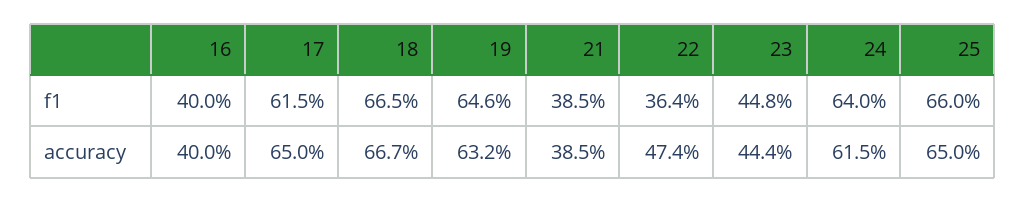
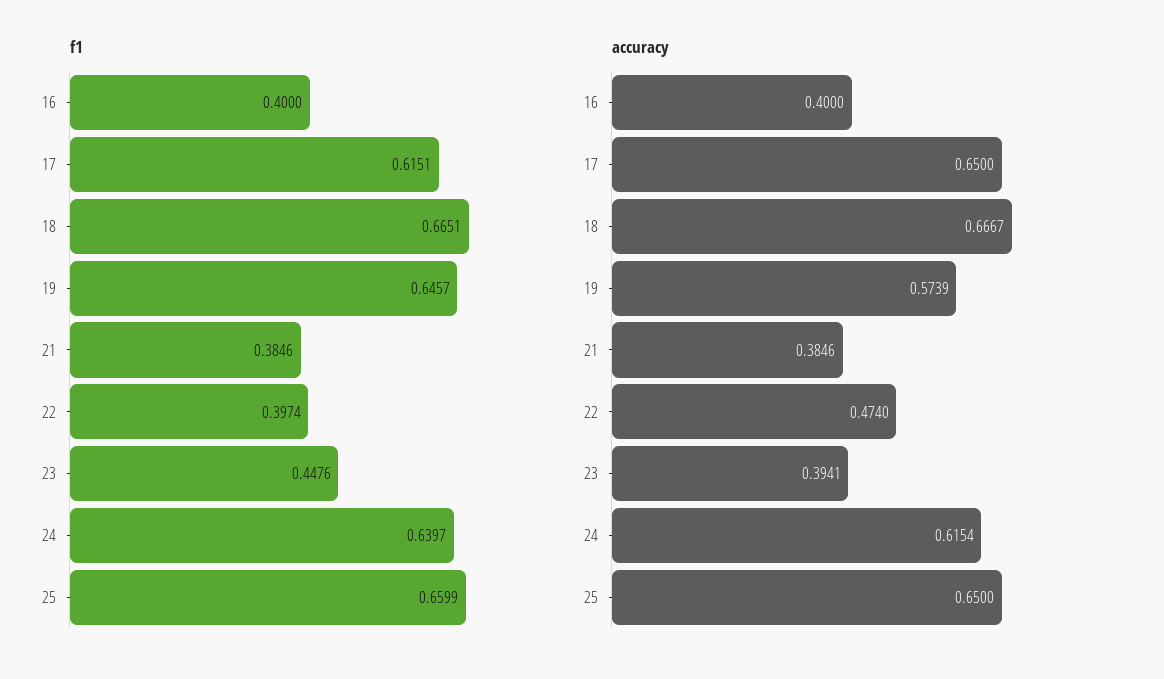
  {
    "f1": {
      "16": 0.4,
      "17": 0.6151,
      "18": 0.6651,
      "19": 0.6457,
      "21": 0.3846,
-     "22": 0.364,
+     "22": 0.3974,
      "23": 0.4476,
      "24": 0.6397,
      "25": 0.6599
    },
    "accuracy": {
      "16": 0.4,
      "17": 0.65,
      "18": 0.6667,
-     "19": 0.632,
+     "19": 0.5739,
      "21": 0.3846,
      "22": 0.474,
-     "23": 0.444,
+     "23": 0.3941,
      "24": 0.6154,
      "25": 0.65
    }
  }

